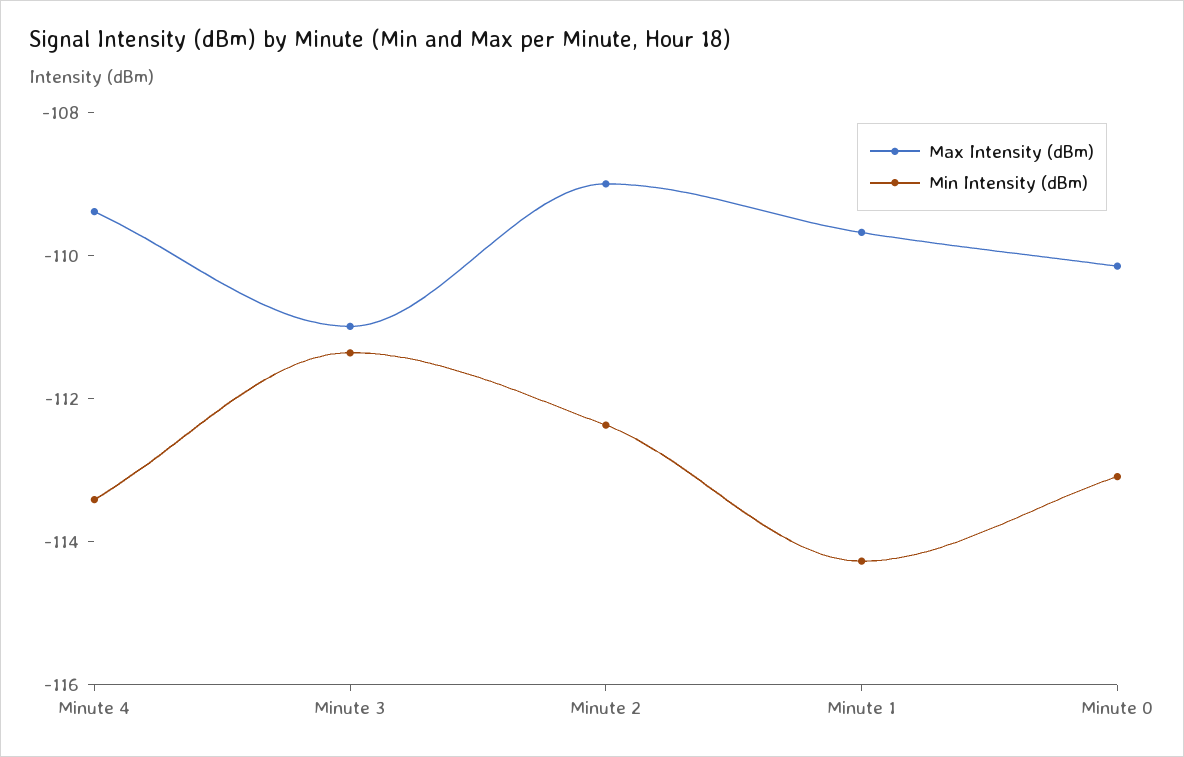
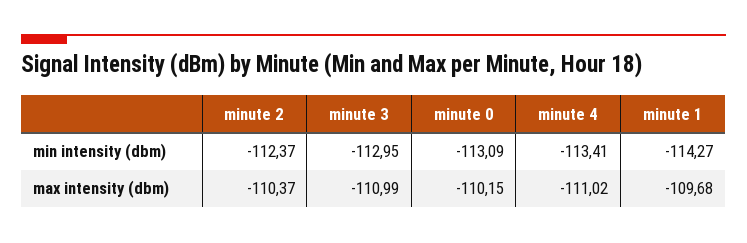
  {
    "Max Intensity (dBm)": {
-     "Minute 4": -109.5,
+     "Minute 4": -111.02,
      "Minute 3": -110.99,
-     "Minute 2": -109,
+     "Minute 2": -110.37,
      "Minute 1": -109.68,
      "Minute 0": -110.15
    },
    "Min Intensity (dBm)": {
      "Minute 4": -113.41,
-     "Minute 3": -111.5,
+     "Minute 3": -112.95,
      "Minute 2": -112.37,
      "Minute 1": -114.27,
      "Minute 0": -113.09
    }
  }

